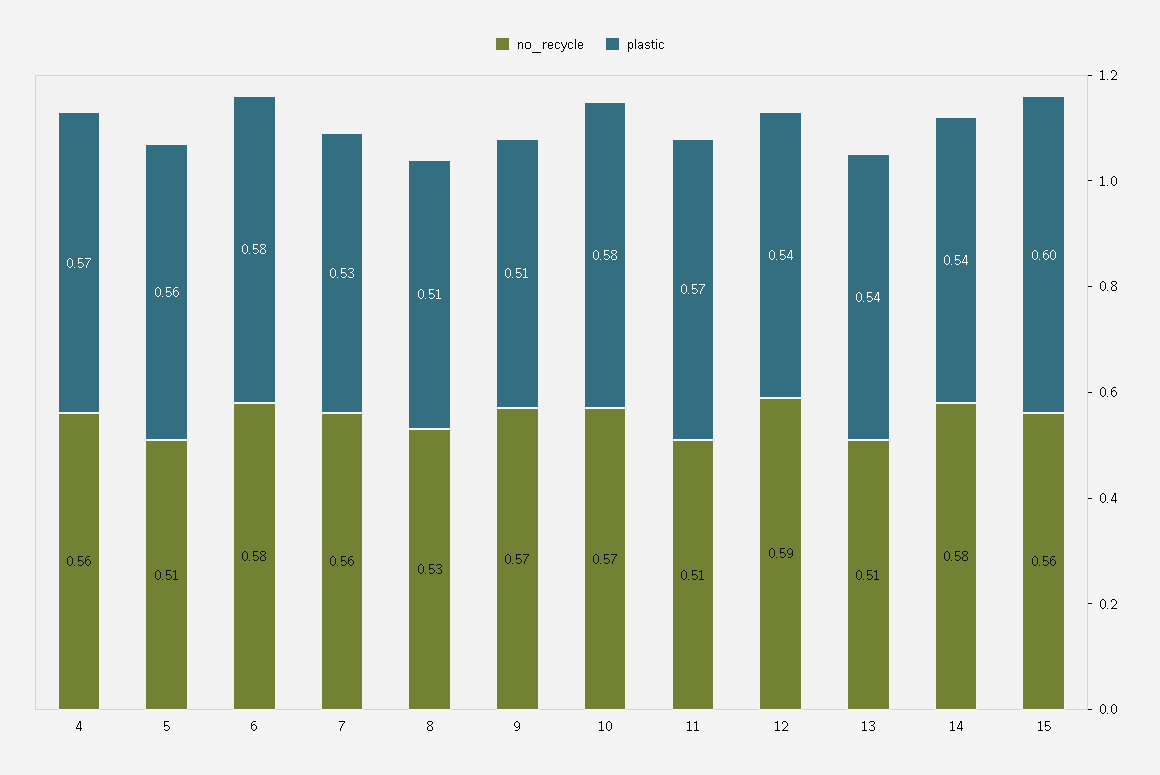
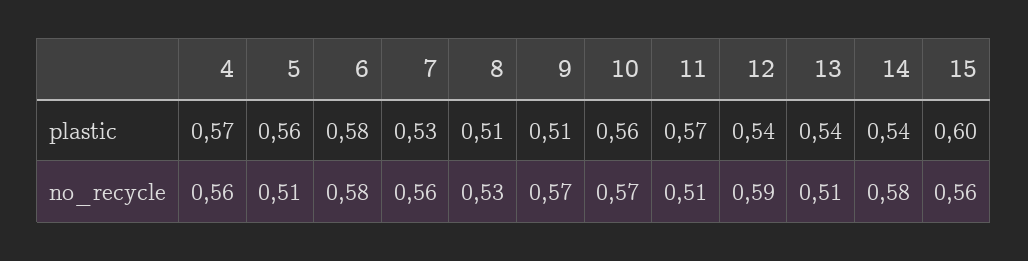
  {
    "no_recycle": {
      "4": 0.56,
      "5": 0.51,
      "6": 0.58,
      "7": 0.56,
      "8": 0.53,
      "9": 0.57,
      "10": 0.57,
      "11": 0.51,
      "12": 0.59,
      "13": 0.51,
      "14": 0.58,
      "15": 0.56
    },
    "plastic": {
      "4": 0.57,
      "5": 0.56,
      "6": 0.58,
      "7": 0.53,
      "8": 0.51,
      "9": 0.51,
-     "10": 0.58,
+     "10": 0.56,
      "11": 0.57,
      "12": 0.54,
      "13": 0.54,
      "14": 0.54,
      "15": 0.6
    }
  }

